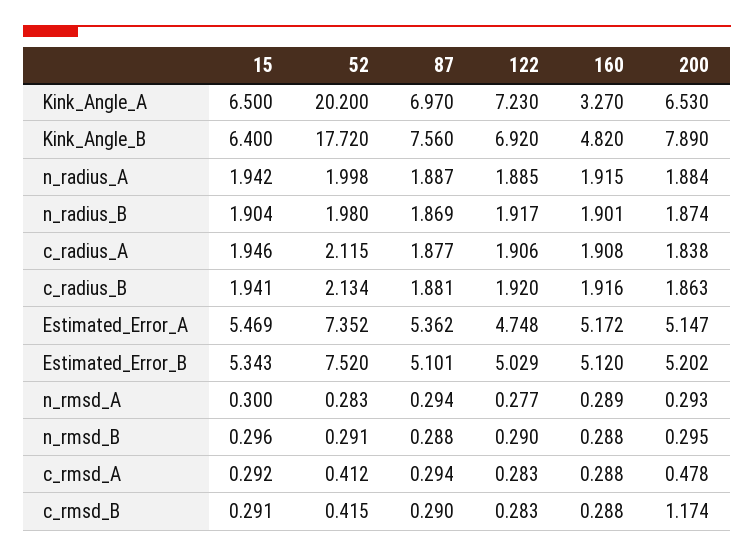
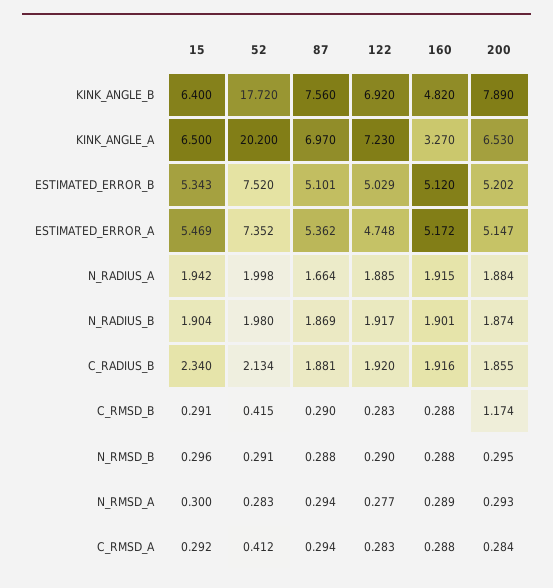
  {
    "15": {
      "Kink_Angle_A": 6.5,
      "Kink_Angle_B": 6.4,
      "n_radius_A": 1.942,
      "n_radius_B": 1.904,
-     "c_radius_A": 1.946,
-     "c_radius_B": 1.941,
+     "c_radius_B": 2.34,
      "Estimated_Error_A": 5.469,
      "Estimated_Error_B": 5.343,
      "n_rmsd_A": 0.3,
      "n_rmsd_B": 0.296,
      "c_rmsd_A": 0.292,
      "c_rmsd_B": 0.291
    },
    "52": {
      "Kink_Angle_A": 20.2,
      "Kink_Angle_B": 17.72,
      "n_radius_A": 1.998,
      "n_radius_B": 1.98,
-     "c_radius_A": 2.115,
      "c_radius_B": 2.134,
      "Estimated_Error_A": 7.352,
      "Estimated_Error_B": 7.52,
      "n_rmsd_A": 0.283,
      "n_rmsd_B": 0.291,
      "c_rmsd_A": 0.412,
      "c_rmsd_B": 0.415
    },
    "87": {
      "Kink_Angle_A": 6.97,
      "Kink_Angle_B": 7.56,
-     "n_radius_A": 1.887,
+     "n_radius_A": 1.664,
      "n_radius_B": 1.869,
-     "c_radius_A": 1.877,
      "c_radius_B": 1.881,
      "Estimated_Error_A": 5.362,
      "Estimated_Error_B": 5.101,
      "n_rmsd_A": 0.294,
      "n_rmsd_B": 0.288,
      "c_rmsd_A": 0.294,
      "c_rmsd_B": 0.29
    },
    "122": {
      "Kink_Angle_A": 7.23,
      "Kink_Angle_B": 6.92,
      "n_radius_A": 1.885,
      "n_radius_B": 1.917,
-     "c_radius_A": 1.906,
      "c_radius_B": 1.92,
      "Estimated_Error_A": 4.748,
      "Estimated_Error_B": 5.029,
      "n_rmsd_A": 0.277,
      "n_rmsd_B": 0.29,
      "c_rmsd_A": 0.283,
      "c_rmsd_B": 0.283
    },
    "160": {
      "Kink_Angle_A": 3.27,
      "Kink_Angle_B": 4.82,
      "n_radius_A": 1.915,
      "n_radius_B": 1.901,
-     "c_radius_A": 1.908,
      "c_radius_B": 1.916,
      "Estimated_Error_A": 5.172,
      "Estimated_Error_B": 5.12,
      "n_rmsd_A": 0.289,
      "n_rmsd_B": 0.288,
      "c_rmsd_A": 0.288,
      "c_rmsd_B": 0.288
    },
    "200": {
      "Kink_Angle_A": 6.53,
      "Kink_Angle_B": 7.89,
      "n_radius_A": 1.884,
      "n_radius_B": 1.874,
-     "c_radius_A": 1.838,
-     "c_radius_B": 1.863,
+     "c_radius_B": 1.855,
      "Estimated_Error_A": 5.147,
      "Estimated_Error_B": 5.202,
      "n_rmsd_A": 0.293,
      "n_rmsd_B": 0.295,
-     "c_rmsd_A": 0.478,
+     "c_rmsd_A": 0.284,
      "c_rmsd_B": 1.174
    }
  }

